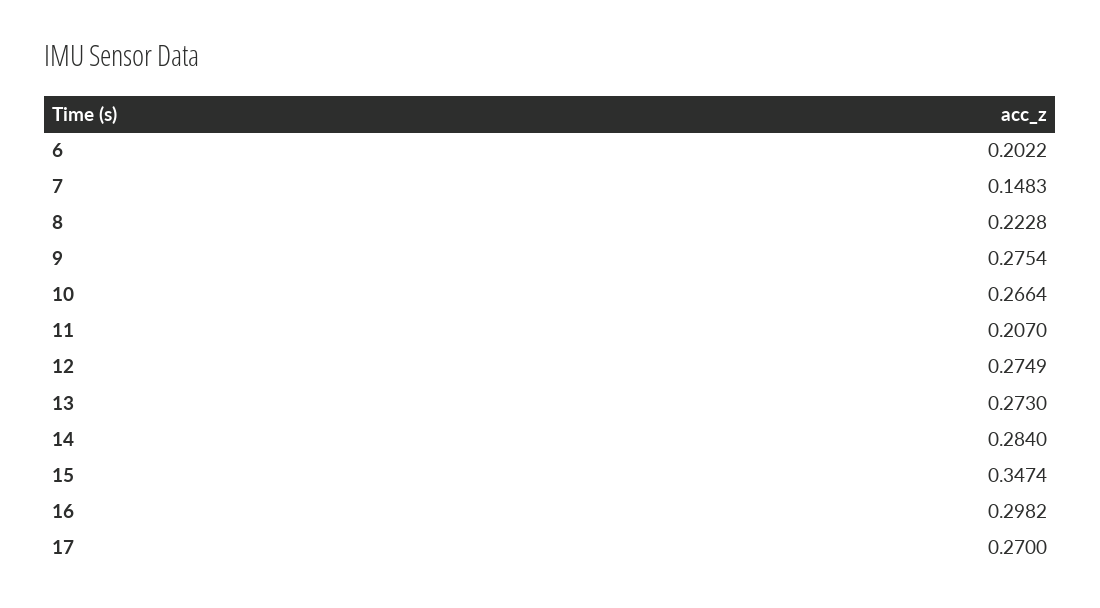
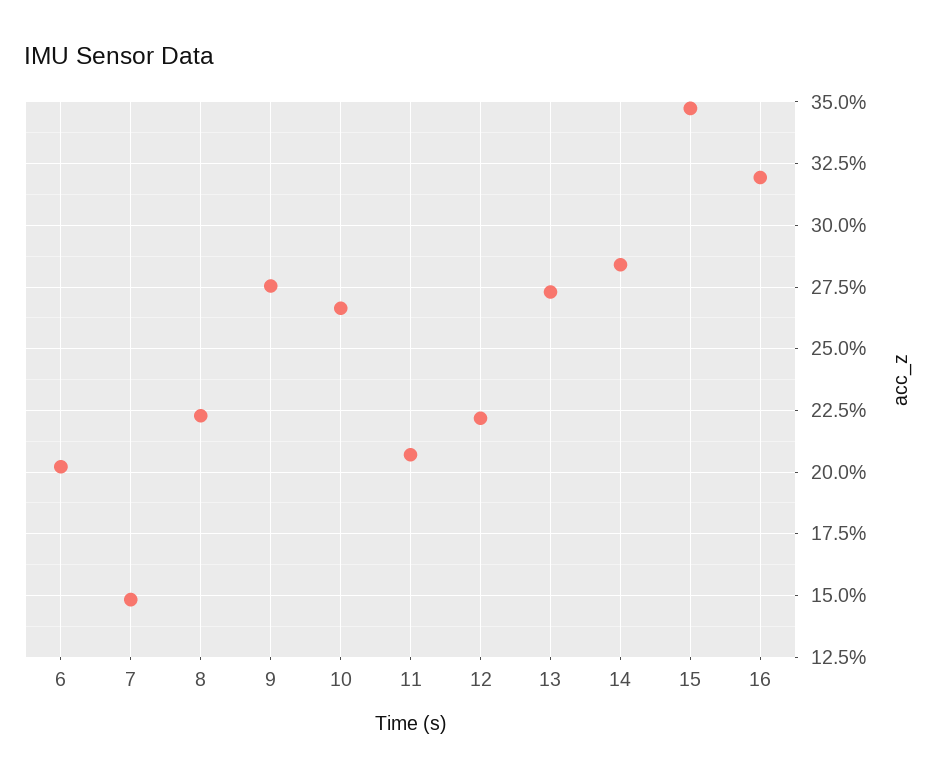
  {
    "6": 0.2022,
    "7": 0.1483,
    "8": 0.2228,
    "9": 0.2754,
    "10": 0.2664,
    "11": 0.207,
-   "12": 0.2749,
+   "12": 0.2225,
    "13": 0.273,
    "14": 0.284,
    "15": 0.3474,
-   "16": 0.2982,
+   "16": 0.32
-   "17": 0.27
  }

